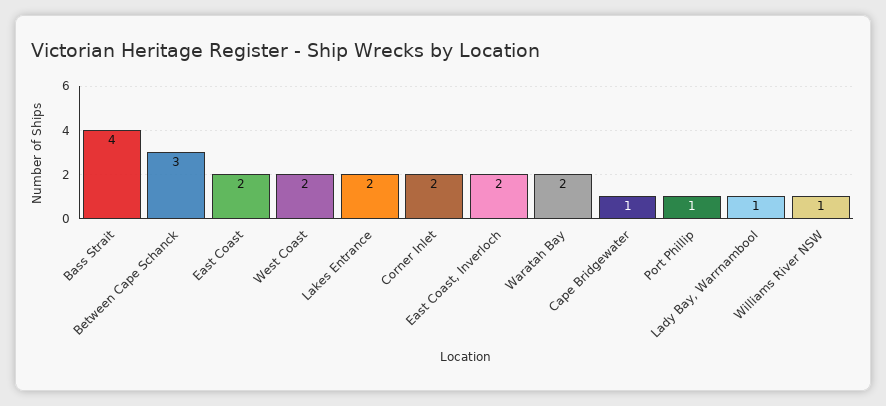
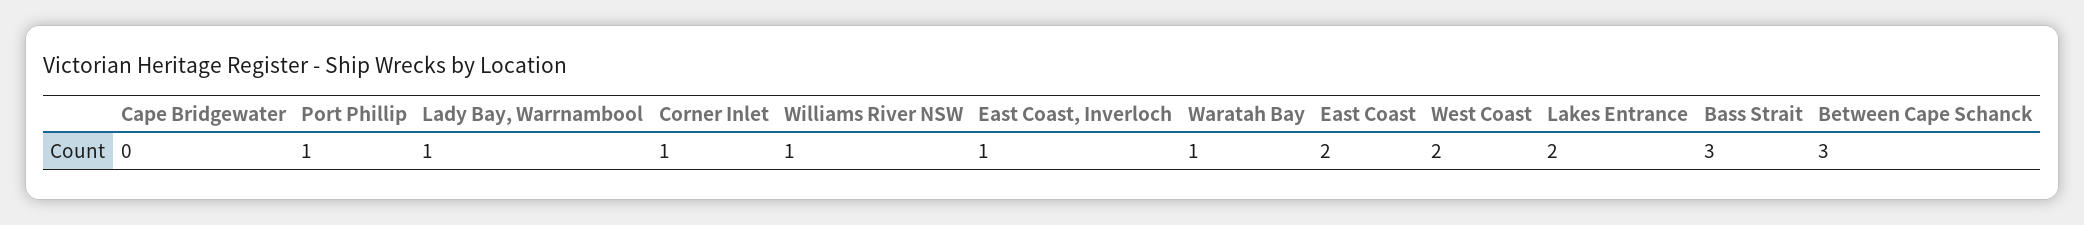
  {
-   "Bass Strait": 4,
+   "Bass Strait": 3,
    "Between Cape Schanck": 3,
    "East Coast": 2,
    "West Coast": 2,
    "Lakes Entrance": 2,
-   "Corner Inlet": 2,
+   "Corner Inlet": 1,
-   "East Coast, Inverloch": 2,
+   "East Coast, Inverloch": 1,
-   "Waratah Bay": 2,
+   "Waratah Bay": 1,
-   "Cape Bridgewater": 1,
+   "Cape Bridgewater": 0,
    "Port Phillip": 1,
    "Lady Bay, Warrnambool": 1,
    "Williams River NSW": 1
  }

